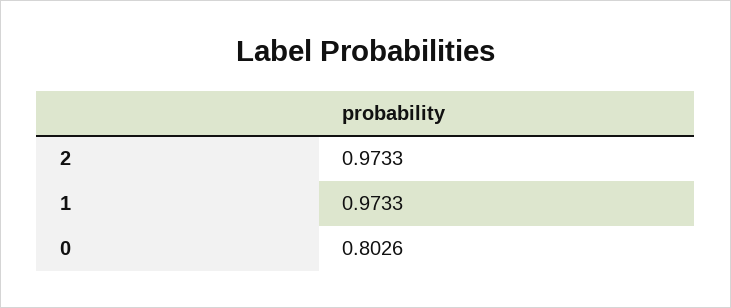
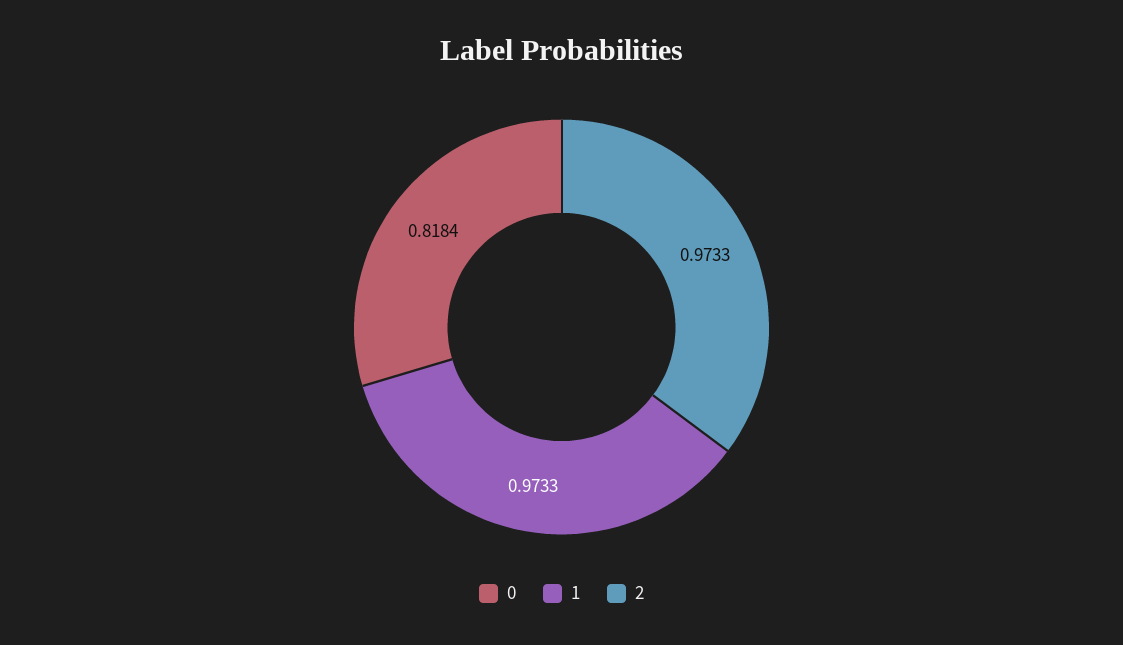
  {
    "2": 0.9733,
    "1": 0.9733,
-   "0": 0.8026
+   "0": 0.8184
  }

